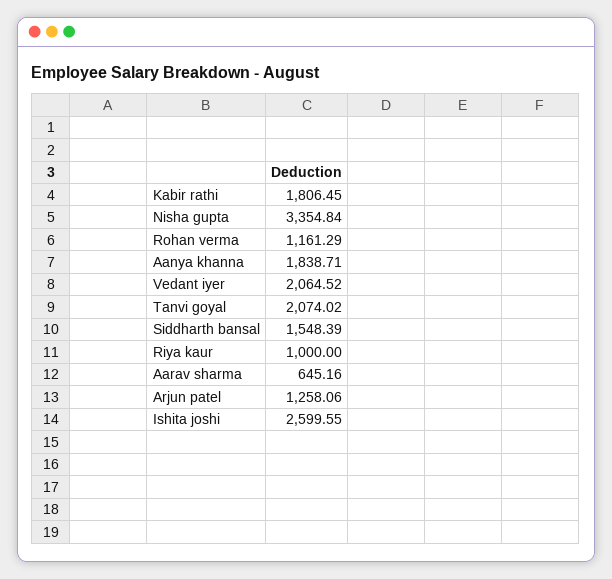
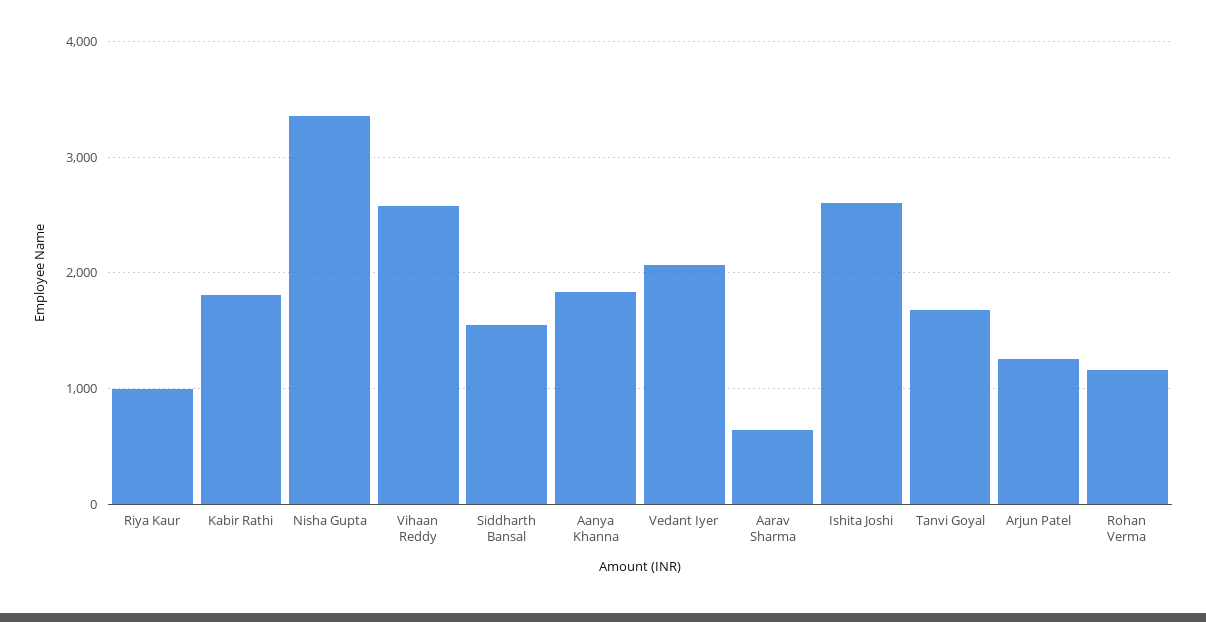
  {
    "Kabir rathi": 1806.45,
    "Nisha gupta": 3354.84,
    "Rohan verma": 1161.29,
    "Aanya khanna": 1838.71,
    "Vedant iyer": 2064.52,
-   "Tanvi goyal": 2074.02,
+   "Tanvi goyal": 1700,
    "Siddharth bansal": 1548.39,
    "Riya kaur": 1000,
    "Aarav sharma": 645.16,
    "Arjun patel": 1258.06,
-   "Ishita joshi": 2599.55
+   "Ishita joshi": 2599.55,
+   "Vihaan Reddy": 2600
  }

